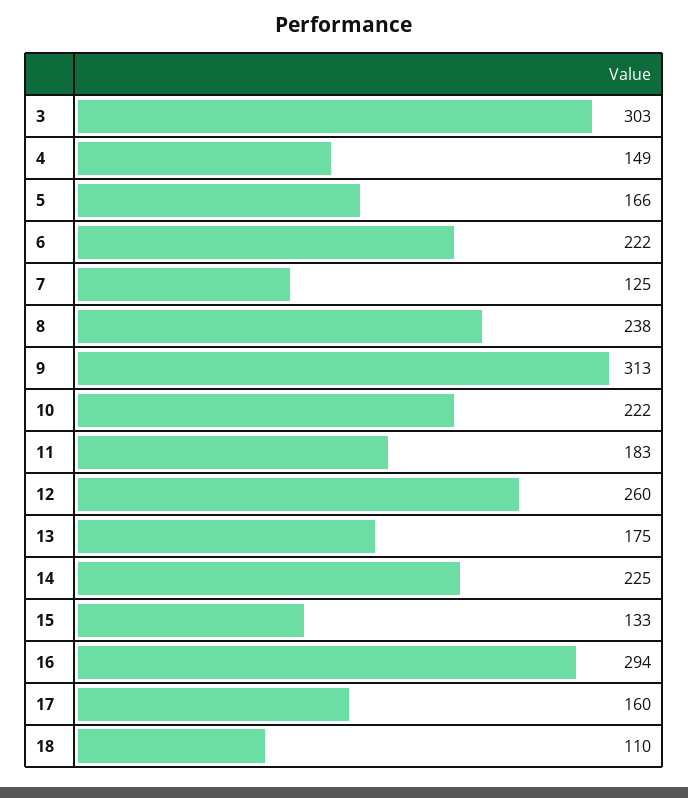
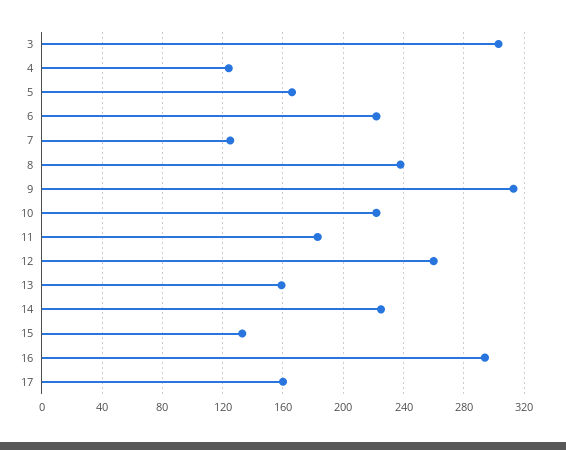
  {
    "3": 303,
-   "4": 149,
+   "4": 125,
    "5": 166,
    "6": 222,
    "7": 125,
    "8": 238,
    "9": 313,
    "10": 222,
    "11": 183,
    "12": 260,
-   "13": 175,
+   "13": 160,
    "14": 225,
    "15": 133,
    "16": 294,
-   "17": 160,
+   "17": 160
-   "18": 110
  }

